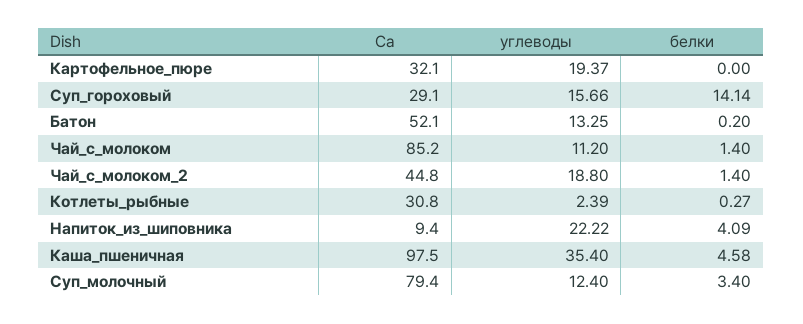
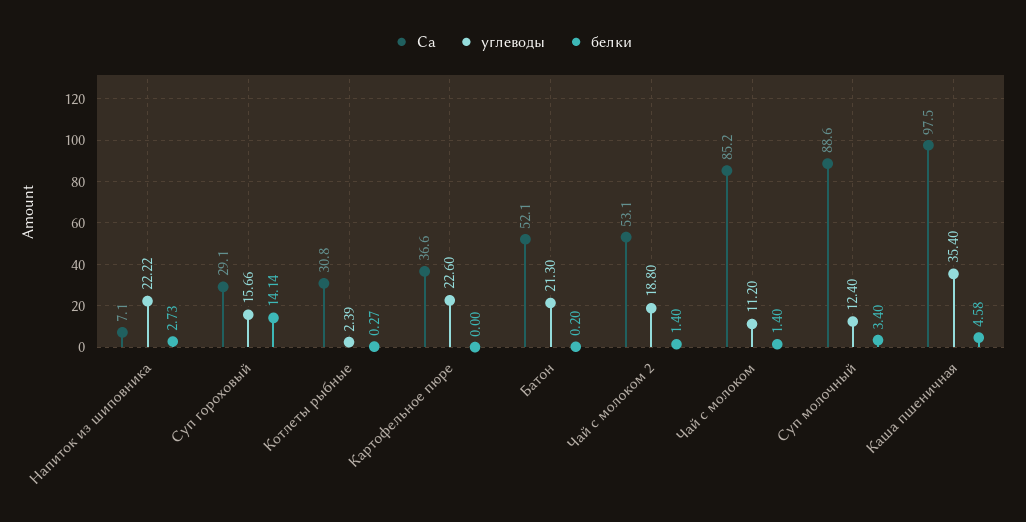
  {
    "Ca": {
-     "Картофельное_пюре": 32.1,
+     "Картофельное_пюре": 36.6,
      "Суп_гороховый": 29.1,
      "Батон": 52.1,
      "Чай_с_молоком": 85.2,
-     "Чай_с_молоком_2": 44.8,
+     "Чай_с_молоком_2": 53.1,
      "Котлеты_рыбные": 30.8,
-     "Напиток_из_шиповника": 9.4,
+     "Напиток_из_шиповника": 7.1,
      "Каша_пшеничная": 97.5,
-     "Суп_молочный": 79.4
+     "Суп_молочный": 88.6
    },
    "углеводы": {
-     "Картофельное_пюре": 19.37,
+     "Картофельное_пюре": 22.6,
      "Суп_гороховый": 15.66,
-     "Батон": 13.25,
+     "Батон": 21.3,
      "Чай_с_молоком": 11.2,
      "Чай_с_молоком_2": 18.8,
      "Котлеты_рыбные": 2.39,
      "Напиток_из_шиповника": 22.22,
      "Каша_пшеничная": 35.4,
      "Суп_молочный": 12.4
    },
    "белки": {
      "Картофельное_пюре": 0,
      "Суп_гороховый": 14.14,
      "Батон": 0.2,
      "Чай_с_молоком": 1.4,
      "Чай_с_молоком_2": 1.4,
      "Котлеты_рыбные": 0.27,
-     "Напиток_из_шиповника": 4.09,
+     "Напиток_из_шиповника": 2.73,
      "Каша_пшеничная": 4.58,
      "Суп_молочный": 3.4
    }
  }

